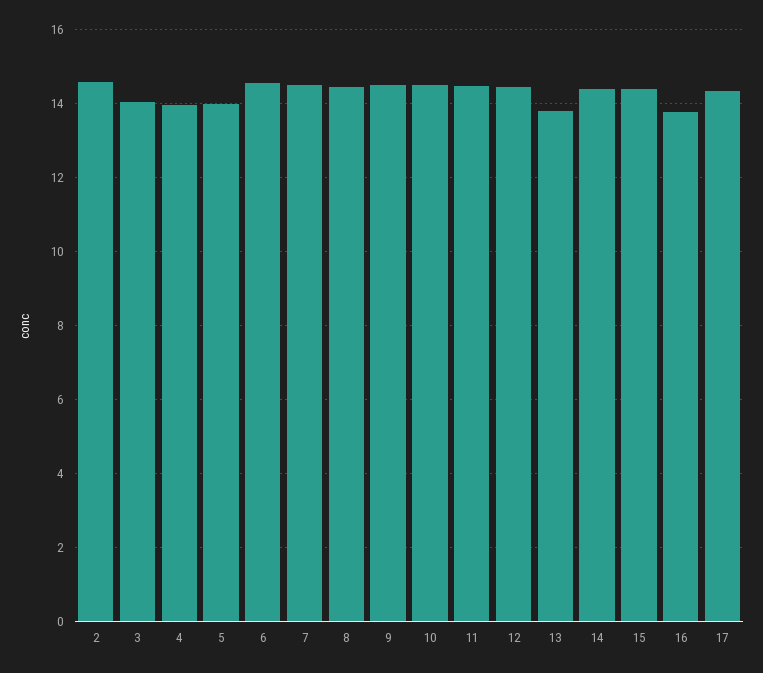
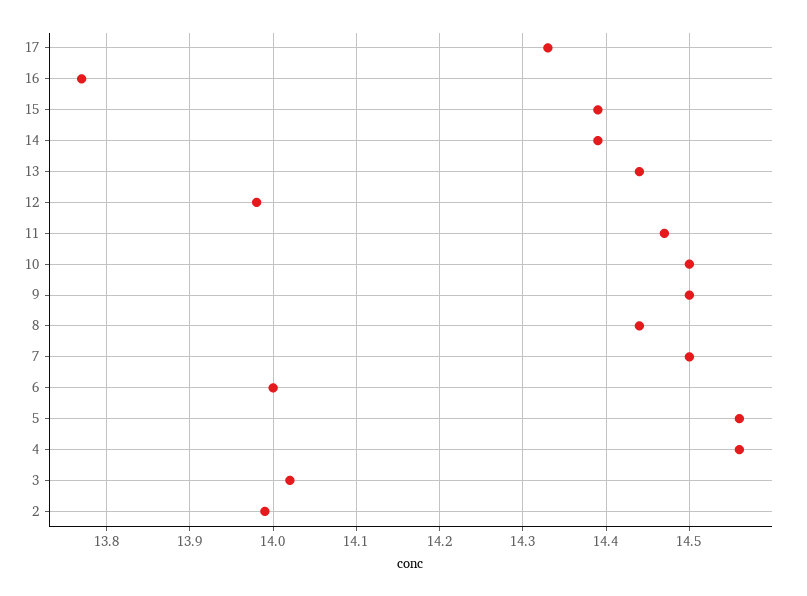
  {
-   "2": 14.6,
+   "2": 13.99,
    "3": 14.02,
-   "4": 14,
+   "4": 14.56,
-   "5": 14,
+   "5": 14.56,
-   "6": 14.6,
+   "6": 14,
    "7": 14.5,
    "8": 14.44,
    "9": 14.5,
    "10": 14.5,
    "11": 14.47,
-   "12": 14.4,
+   "12": 13.98,
-   "13": 13.8,
+   "13": 14.44,
    "14": 14.39,
    "15": 14.39,
    "16": 13.77,
    "17": 14.33
  }

